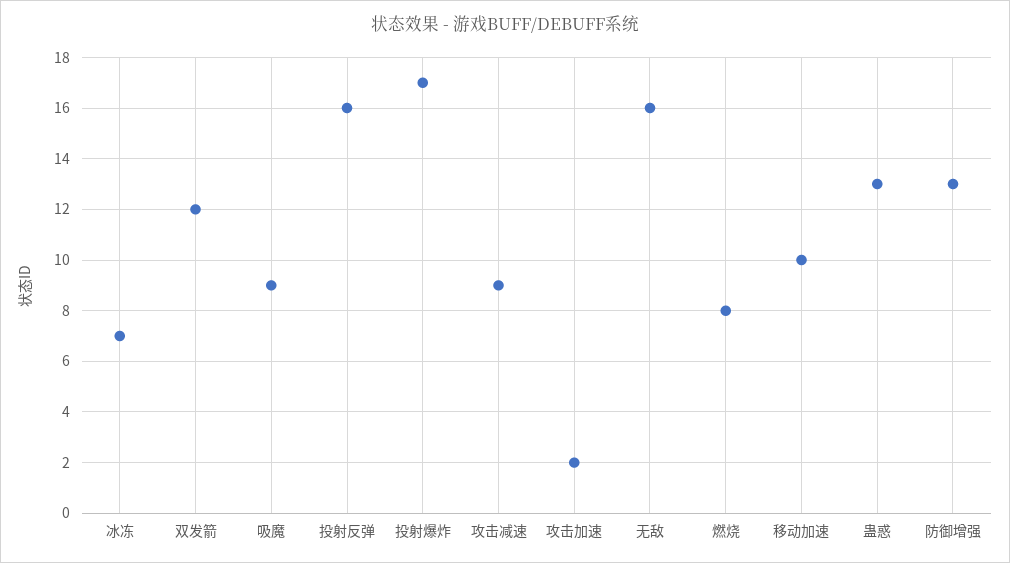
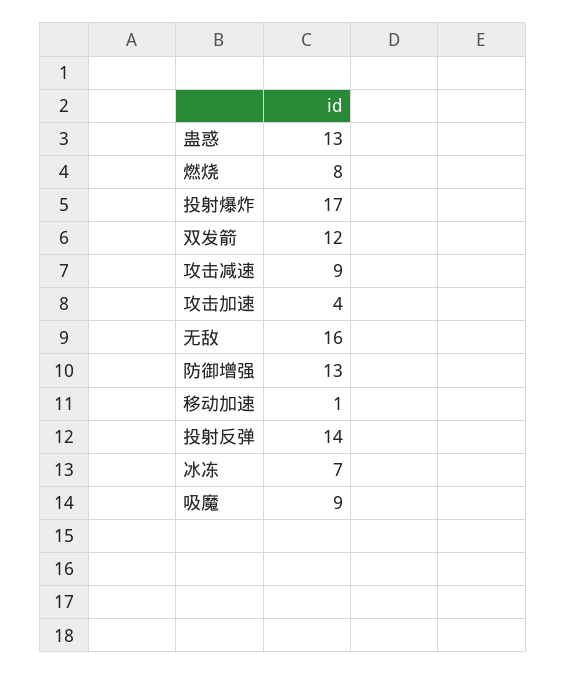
  {
    "冰冻": 7,
    "双发箭": 12,
    "吸魔": 9,
-   "投射反弹": 16,
+   "投射反弹": 14,
    "投射爆炸": 17,
    "攻击减速": 9,
-   "攻击加速": 2,
+   "攻击加速": 4,
    "无敌": 16,
    "燃烧": 8,
-   "移动加速": 10,
+   "移动加速": 1,
    "蛊惑": 13,
    "防御增强": 13
  }

